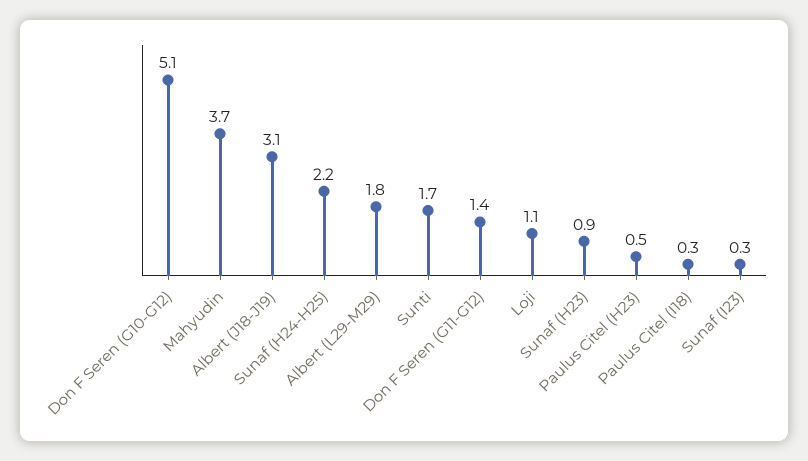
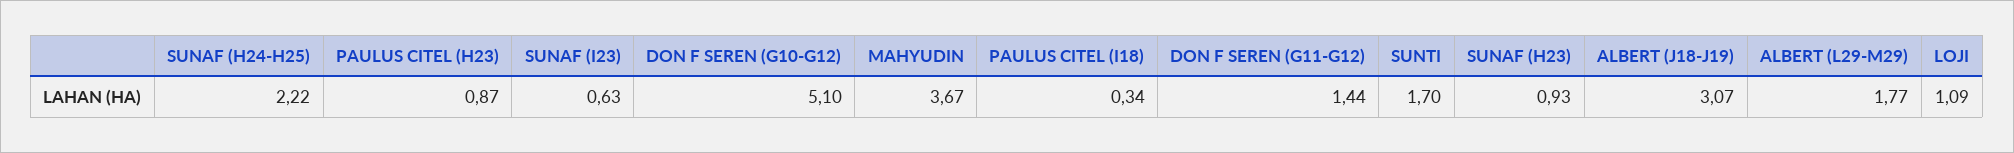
  {
    "Don F Seren (G10-G12)": 5.1,
    "Mahyudin": 3.67,
    "Albert (J18-J19)": 3.07,
    "Sunaf (H24-H25)": 2.22,
    "Albert (L29-M29)": 1.77,
    "Sunti": 1.7,
    "Don F Seren (G11-G12)": 1.44,
    "Loji": 1.09,
    "Sunaf (H23)": 0.93,
-   "Paulus Citel (H23)": 0.5,
+   "Paulus Citel (H23)": 0.87,
    "Paulus Citel (I18)": 0.34,
-   "Sunaf (I23)": 0.3
+   "Sunaf (I23)": 0.63
  }

